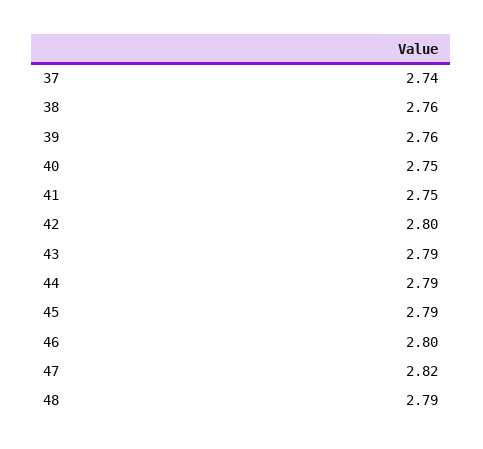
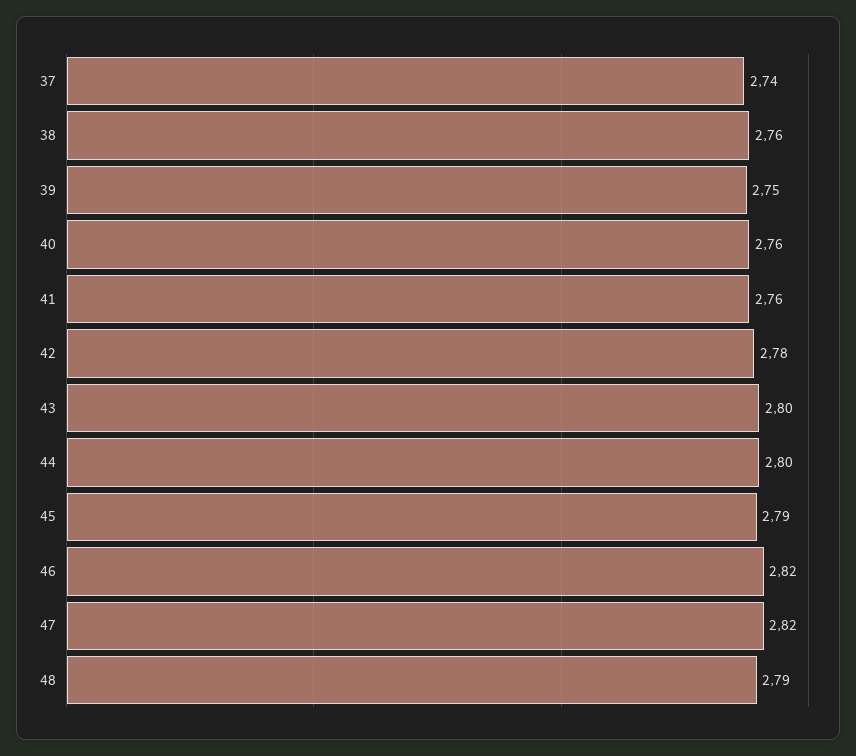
  {
    "37": 2.74,
    "38": 2.76,
-   "39": 2.76,
+   "39": 2.75,
-   "40": 2.75,
+   "40": 2.76,
-   "41": 2.75,
+   "41": 2.76,
-   "42": 2.8,
+   "42": 2.78,
-   "43": 2.79,
+   "43": 2.8,
-   "44": 2.79,
+   "44": 2.8,
    "45": 2.79,
-   "46": 2.8,
+   "46": 2.82,
    "47": 2.82,
    "48": 2.79
  }

